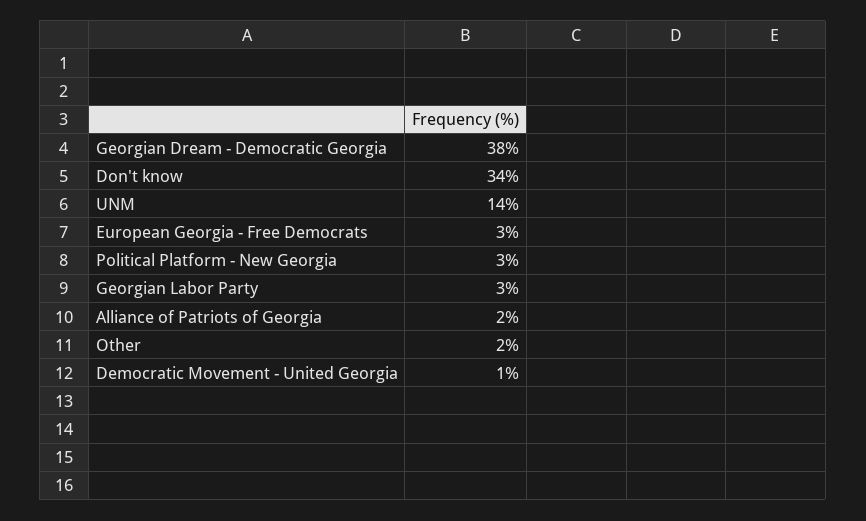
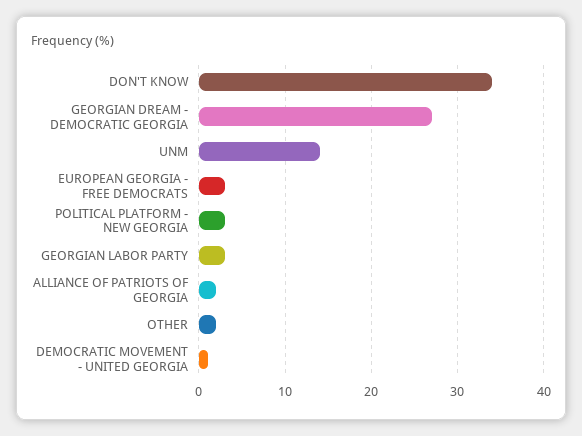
  {
-   "Georgian Dream - Democratic Georgia": 38,
+   "Georgian Dream - Democratic Georgia": 27,
    "Don't know": 34,
    "UNM": 14,
    "European Georgia - Free Democrats": 3,
    "Political Platform - New Georgia": 3,
    "Georgian Labor Party": 3,
    "Alliance of Patriots of Georgia": 2,
    "Other": 2,
    "Democratic Movement - United Georgia": 1
  }

